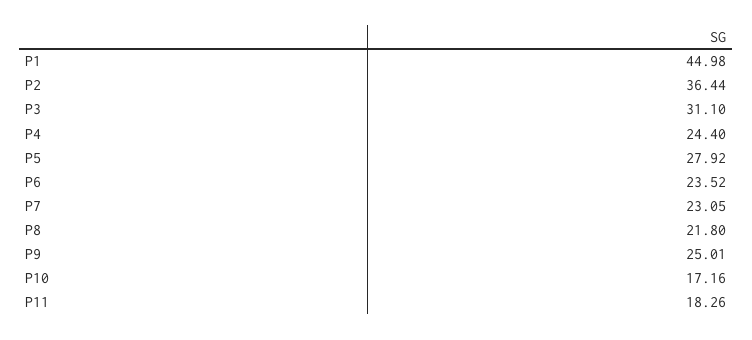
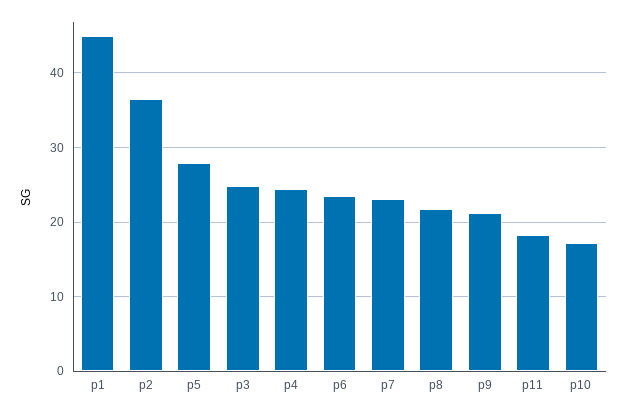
  {
    "P1": 44.98,
    "P2": 36.44,
-   "P3": 31.1,
+   "P3": 25,
    "P4": 24.4,
    "P5": 27.92,
    "P6": 23.52,
    "P7": 23.05,
    "P8": 21.8,
-   "P9": 25.01,
+   "P9": 21,
    "P10": 17.16,
    "P11": 18.26
  }

